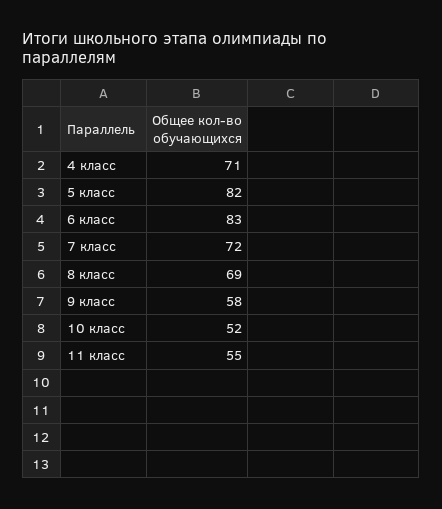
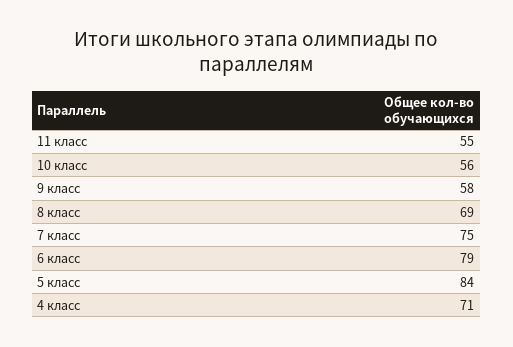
  {
    "4 класс": 71,
-   "5 класс": 82,
+   "5 класс": 84,
-   "6 класс": 83,
+   "6 класс": 79,
-   "7 класс": 72,
+   "7 класс": 75,
    "8 класс": 69,
    "9 класс": 58,
-   "10 класс": 52,
+   "10 класс": 56,
    "11 класс": 55
  }

